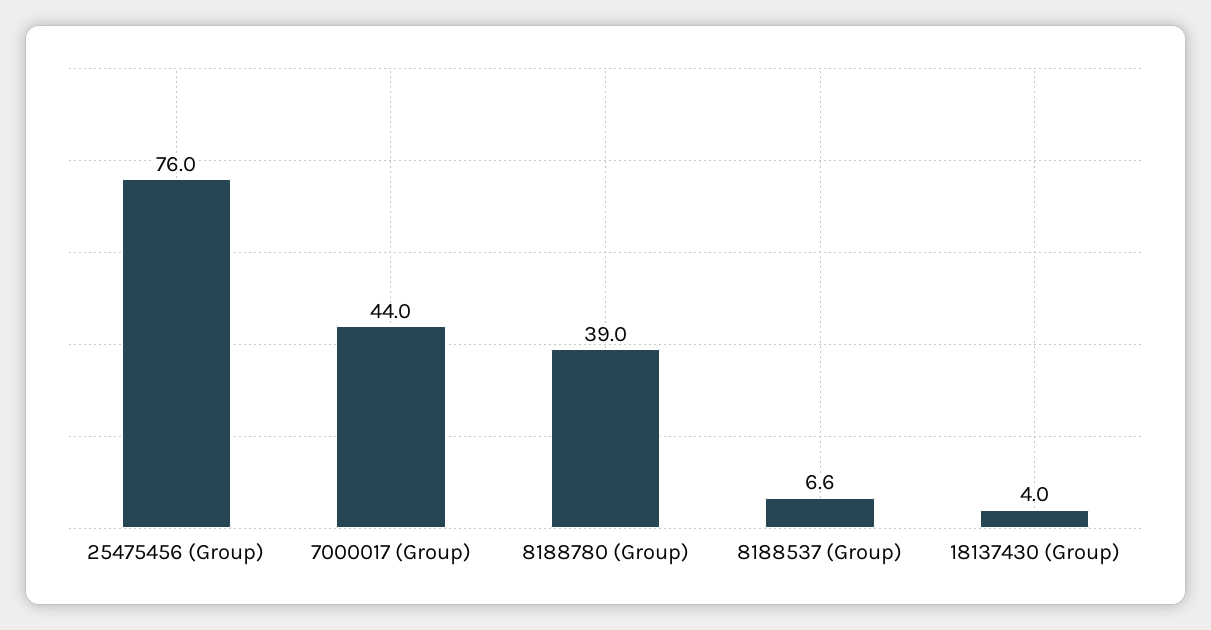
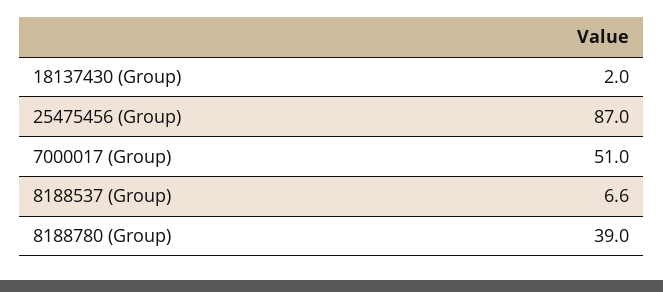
  {
-   "25475456 (Group)": 76,
+   "25475456 (Group)": 87,
-   "7000017 (Group)": 44,
+   "7000017 (Group)": 51,
    "8188780 (Group)": 39,
    "8188537 (Group)": 6.6,
-   "18137430 (Group)": 4
+   "18137430 (Group)": 2
  }

